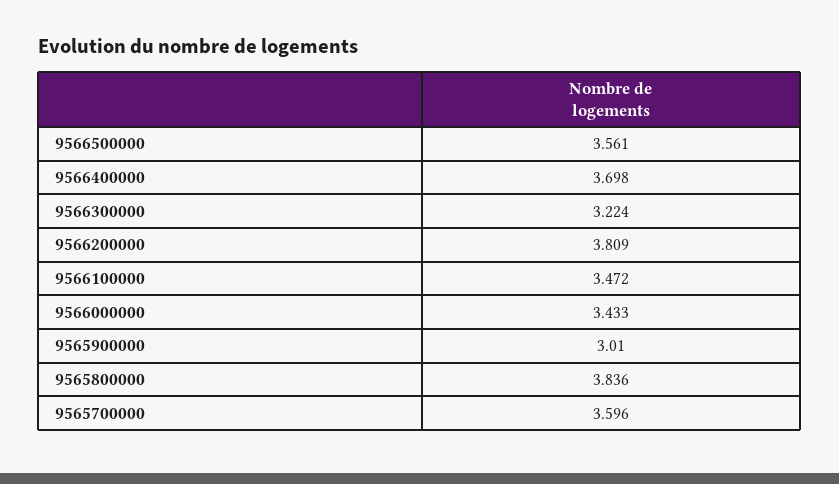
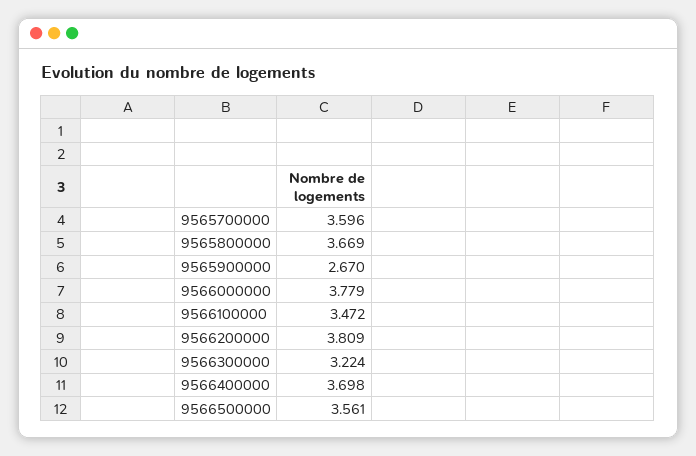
  {
    "9566500000": 3.561,
    "9566400000": 3.698,
    "9566300000": 3.224,
    "9566200000": 3.809,
    "9566100000": 3.472,
-   "9566000000": 3.433,
+   "9566000000": 3.779,
-   "9565900000": 3.01,
+   "9565900000": 2.67,
-   "9565800000": 3.836,
+   "9565800000": 3.669,
    "9565700000": 3.596
  }

